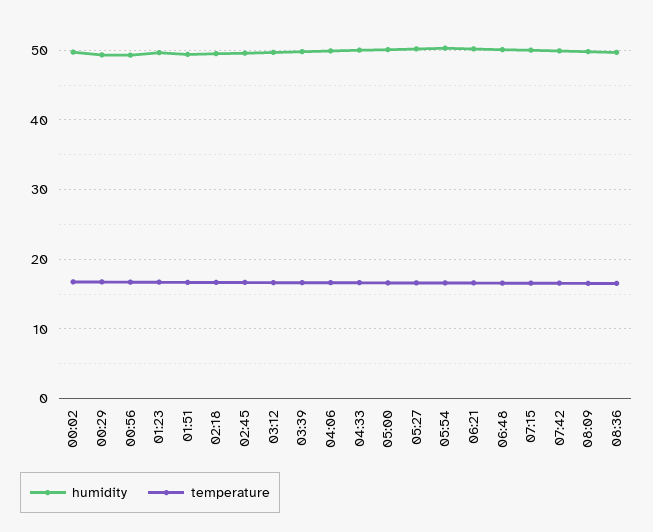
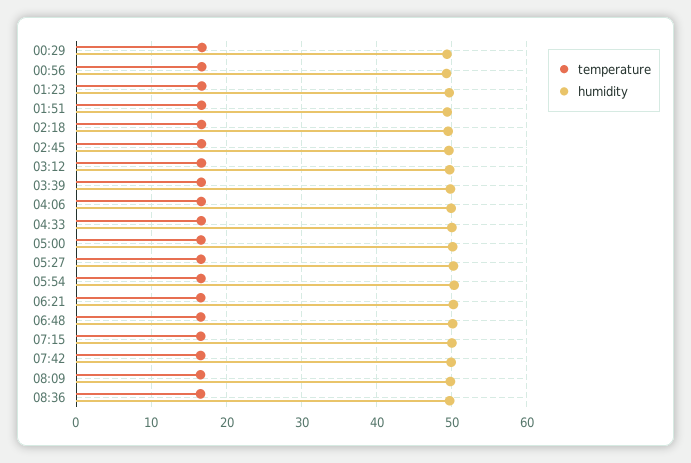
  {
    "humidity": {
-     "00:02": 50,
      "00:29": 49,
      "00:56": 49,
      "01:23": 50,
      "01:51": 49,
      "02:18": 50,
      "02:45": 50,
      "03:12": 50,
      "03:39": 50,
      "04:06": 50,
      "04:33": 50,
      "05:00": 50,
      "05:27": 50,
      "05:54": 50,
      "06:21": 50,
      "06:48": 50,
      "07:15": 50,
      "07:42": 50,
      "08:09": 50,
      "08:36": 50
    },
    "temperature": {
-     "00:02": 17,
      "00:29": 17,
      "00:56": 17,
      "01:23": 17,
      "01:51": 17,
      "02:18": 17,
      "02:45": 17,
      "03:12": 17,
      "03:39": 17,
      "04:06": 17,
      "04:33": 17,
      "05:00": 17,
      "05:27": 17,
      "05:54": 17,
      "06:21": 17,
      "06:48": 17,
      "07:15": 17,
      "07:42": 17,
      "08:09": 17,
      "08:36": 17
    }
  }

